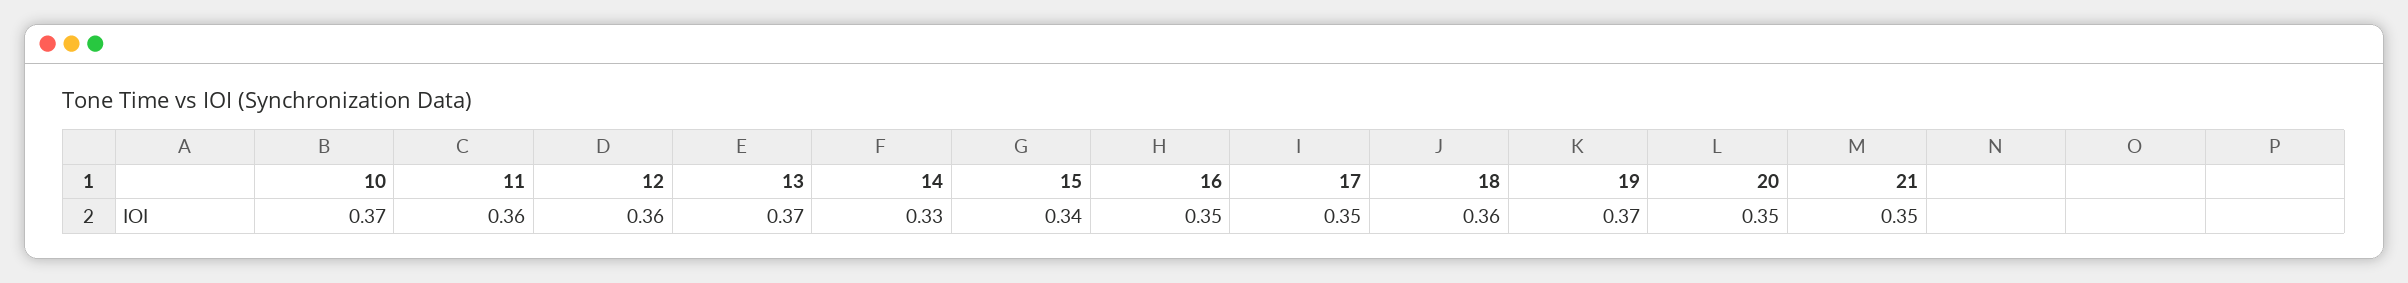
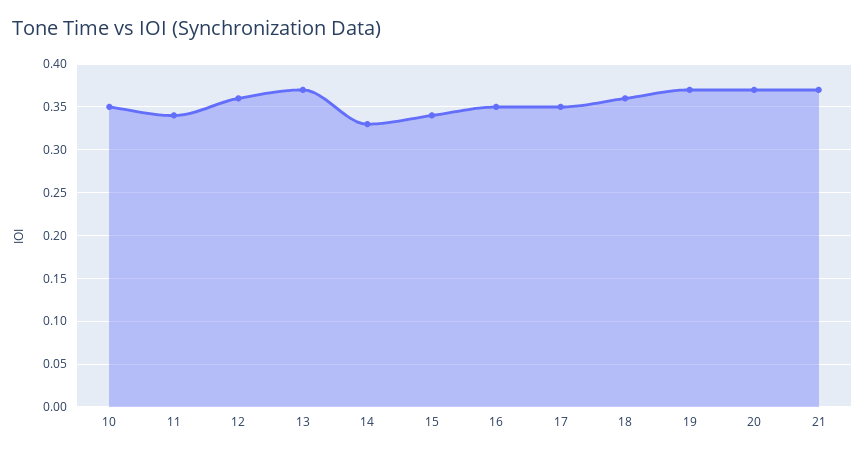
  {
-   "10": 0.37,
+   "10": 0.35,
-   "11": 0.36,
+   "11": 0.34,
    "12": 0.36,
    "13": 0.37,
    "14": 0.33,
    "15": 0.34,
    "16": 0.35,
    "17": 0.35,
    "18": 0.36,
    "19": 0.37,
-   "20": 0.35,
+   "20": 0.37,
-   "21": 0.35
+   "21": 0.37
  }

